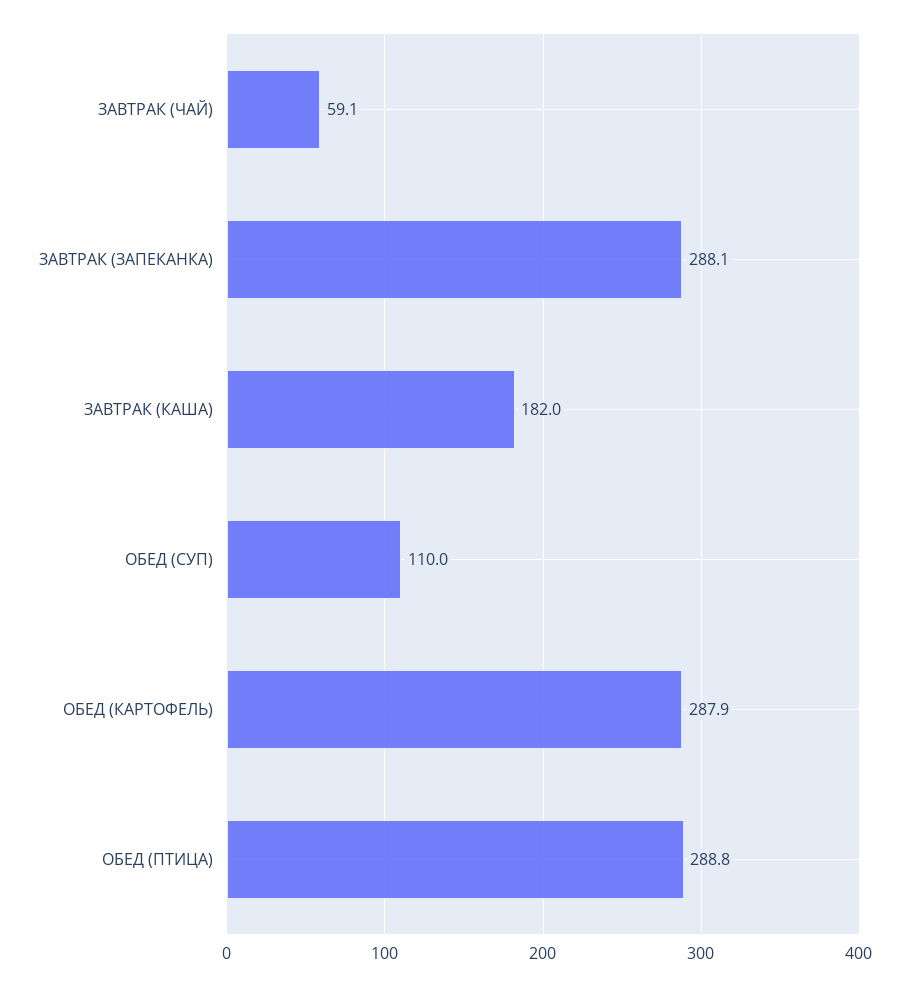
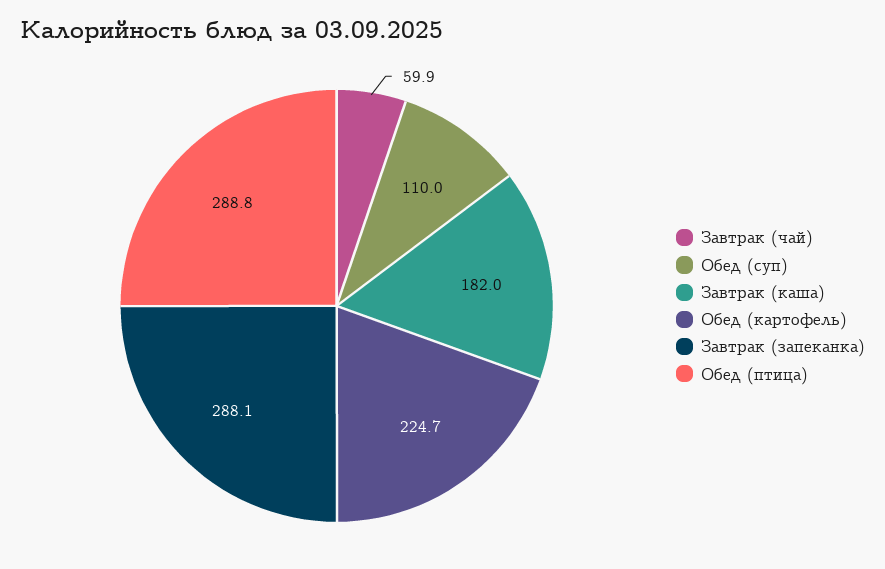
  {
-   "ЗАВТРАК (ЧАЙ)": 59.1,
+   "ЗАВТРАК (ЧАЙ)": 59.9,
    "ЗАВТРАК (ЗАПЕКАНКА)": 288.1,
    "ЗАВТРАК (КАША)": 182,
    "ОБЕД (СУП)": 110,
-   "ОБЕД (КАРТОФЕЛЬ)": 287.9,
+   "ОБЕД (КАРТОФЕЛЬ)": 224.7,
    "ОБЕД (ПТИЦА)": 288.8
  }

